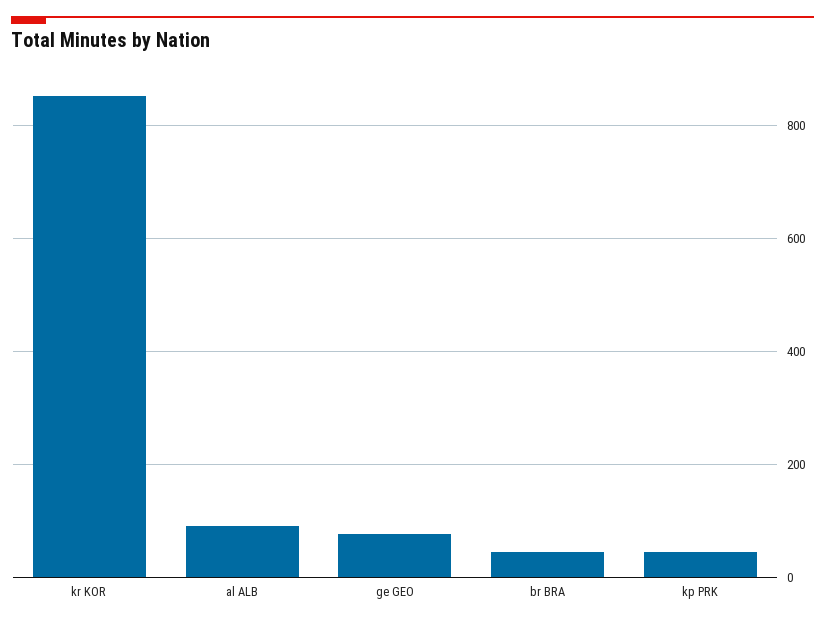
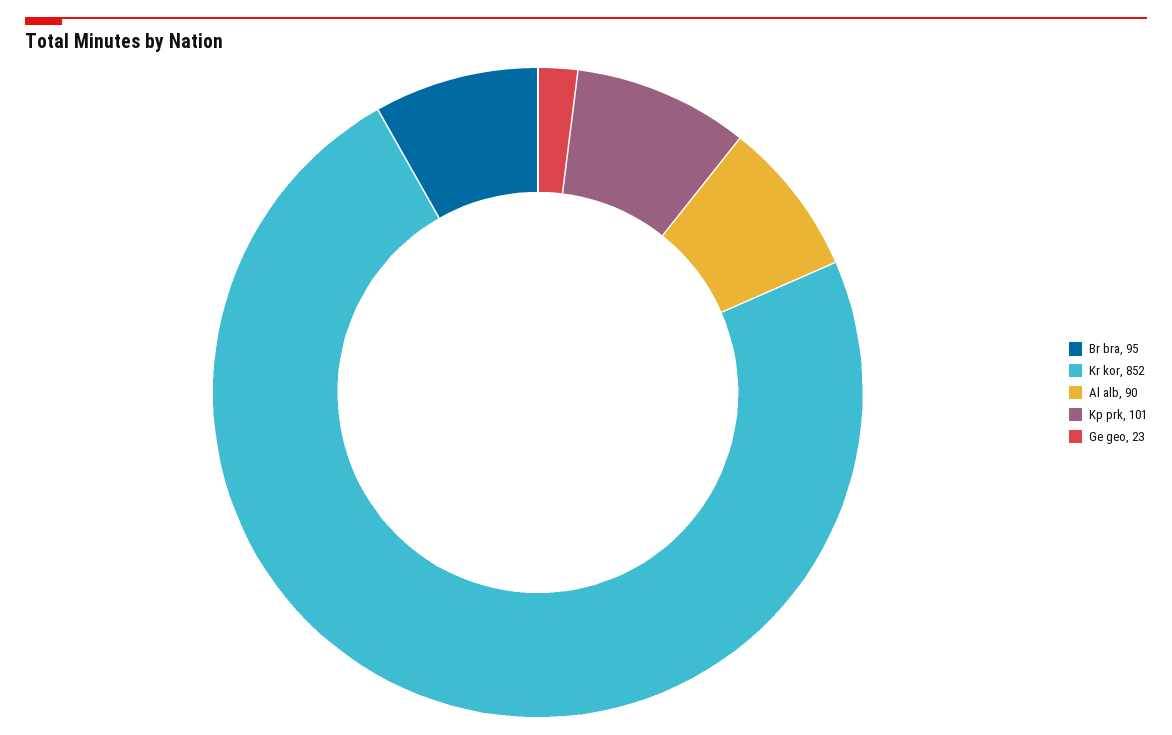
  {
    "kr KOR": 852,
    "al ALB": 90,
-   "ge GEO": 80,
+   "ge GEO": 23,
-   "br BRA": 40,
+   "br BRA": 95,
-   "kp PRK": 40
+   "kp PRK": 101
  }

